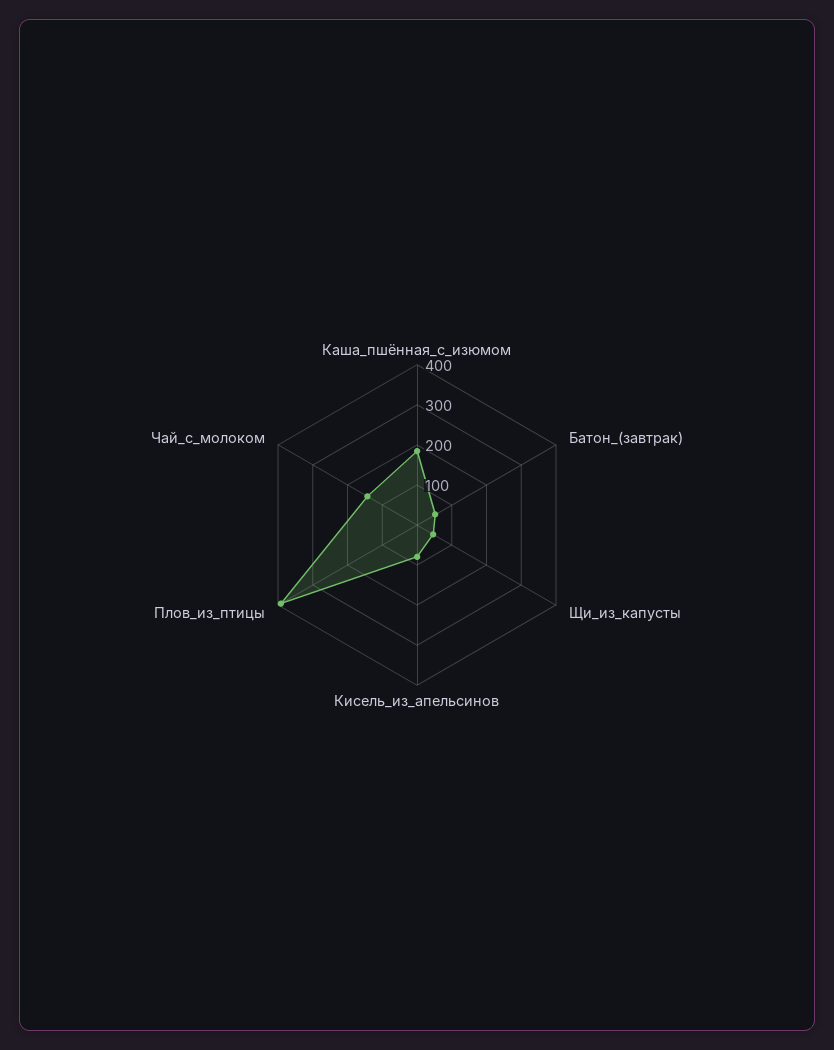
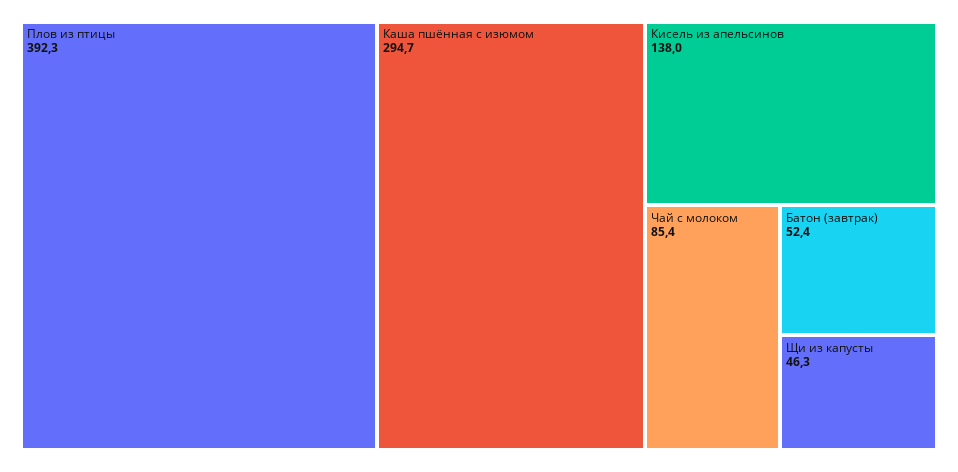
  {
-   "Каша_пшённая_с_изюмом": 180,
+   "Каша_пшённая_с_изюмом": 294.7,
    "Батон_(завтрак)": 52.4,
    "Щи_из_капусты": 46.3,
-   "Кисель_из_апельсинов": 80,
+   "Кисель_из_апельсинов": 138,
    "Плов_из_птицы": 392.3,
-   "Чай_с_молоком": 140
+   "Чай_с_молоком": 85.4
  }

